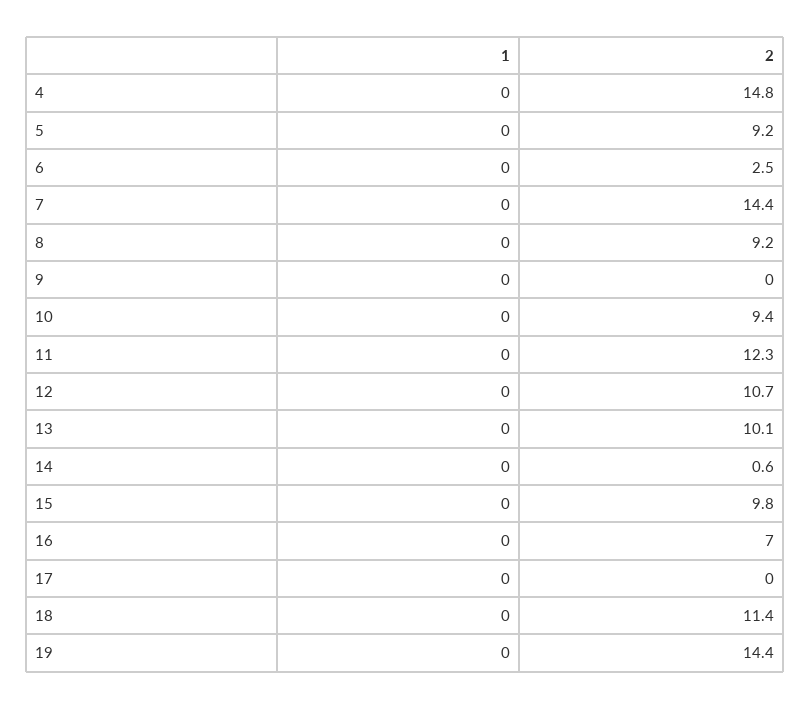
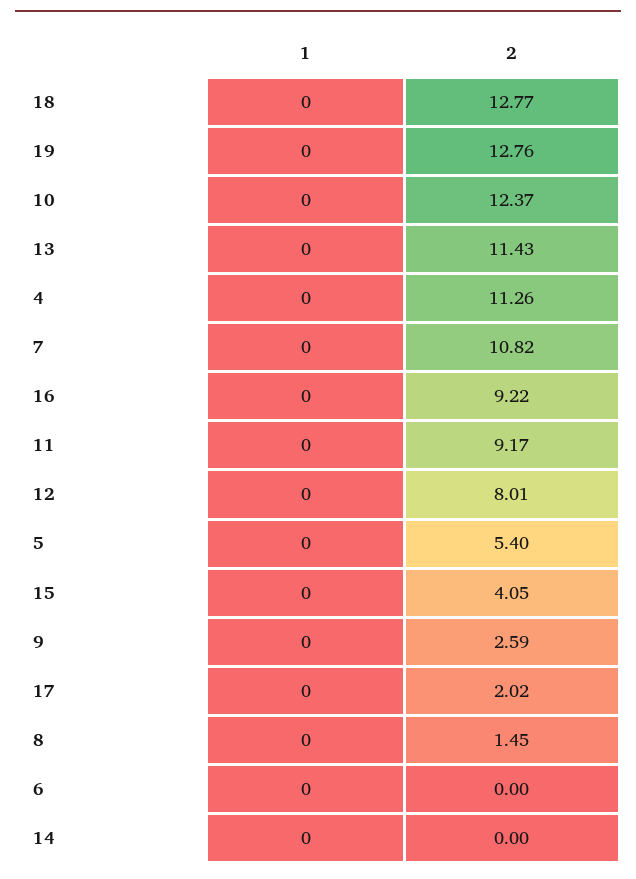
  {
    "1": {
      "4": 0,
      "5": 0,
      "6": 0,
      "7": 0,
      "8": 0,
      "9": 0,
      "10": 0,
      "11": 0,
      "12": 0,
      "13": 0,
      "14": 0,
      "15": 0,
      "16": 0,
      "17": 0,
      "18": 0,
      "19": 0
    },
    "2": {
-     "4": 14.8,
+     "4": 11.26,
-     "5": 9.2,
+     "5": 5.4,
-     "6": 2.5,
+     "6": 0,
-     "7": 14.4,
+     "7": 10.82,
-     "8": 9.2,
+     "8": 1.45,
-     "9": 0,
+     "9": 2.59,
-     "10": 9.4,
+     "10": 12.37,
-     "11": 12.3,
+     "11": 9.17,
-     "12": 10.7,
+     "12": 8.01,
-     "13": 10.1,
+     "13": 11.43,
-     "14": 0.6,
+     "14": 0,
-     "15": 9.8,
+     "15": 4.05,
-     "16": 7,
+     "16": 9.22,
-     "17": 0,
+     "17": 2.02,
-     "18": 11.4,
+     "18": 12.77,
-     "19": 14.4
+     "19": 12.76
    }
  }

